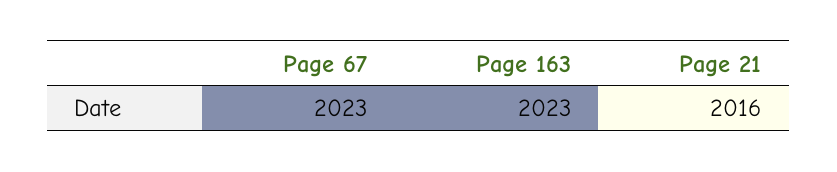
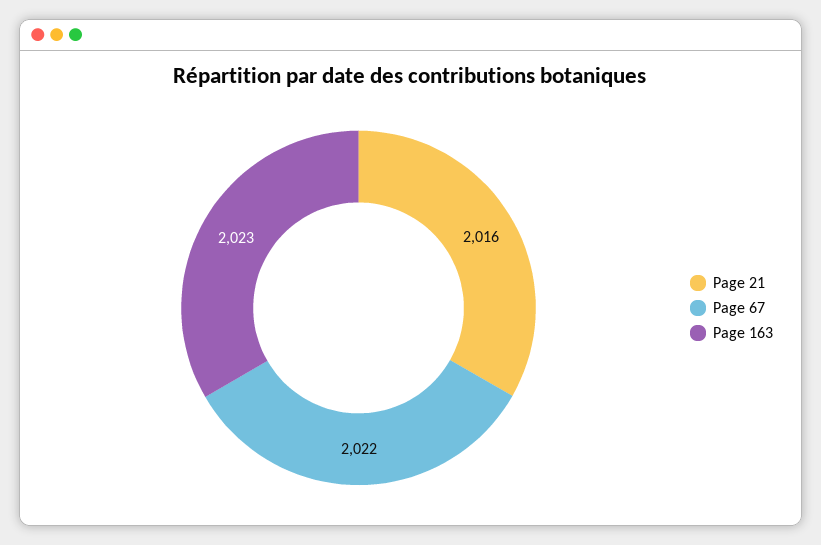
  {
-   "Page 67": 2023,
+   "Page 67": 2022,
    "Page 163": 2023,
    "Page 21": 2016
  }

